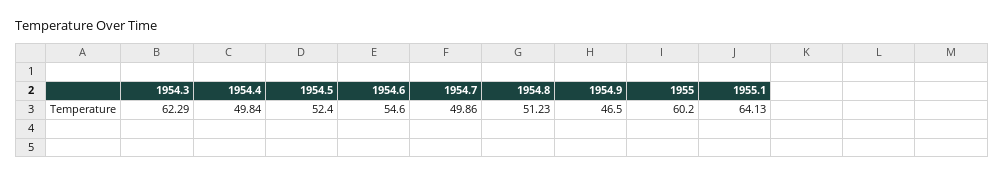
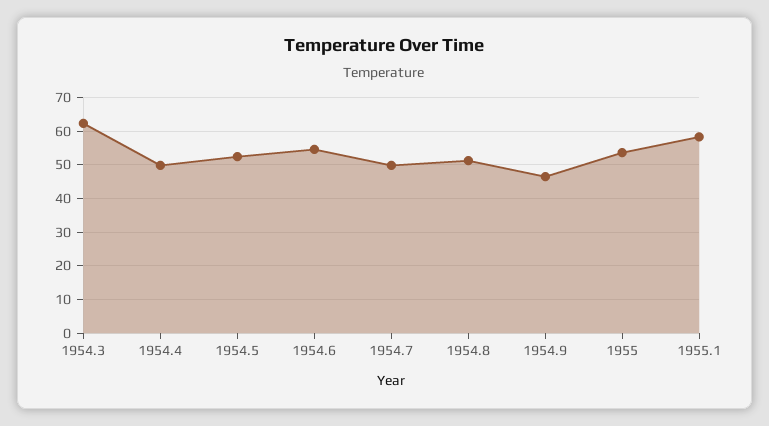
  {
    "1954.3": 62.29,
    "1954.4": 49.84,
    "1954.5": 52.4,
    "1954.6": 54.6,
    "1954.7": 49.86,
    "1954.8": 51.23,
    "1954.9": 46.5,
-   "1955": 60.2,
+   "1955": 54,
-   "1955.1": 64.13
+   "1955.1": 58
  }

